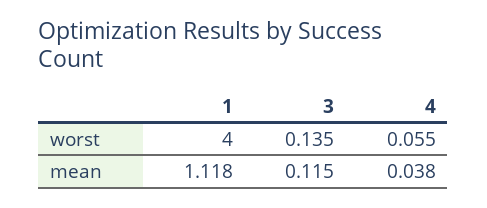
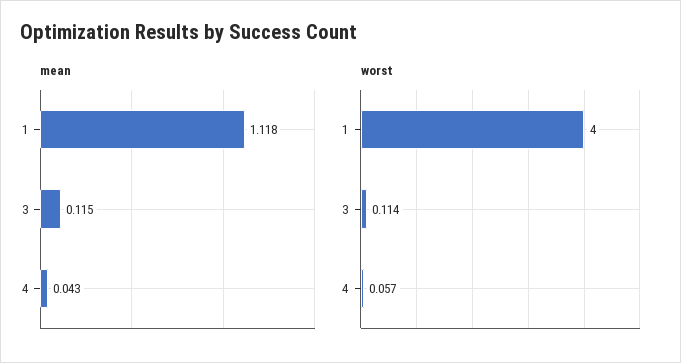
  {
    "worst": {
      "1": 4,
-     "3": 0.135,
+     "3": 0.114,
-     "4": 0.055
+     "4": 0.057
    },
    "mean": {
      "1": 1.118,
      "3": 0.115,
-     "4": 0.038
+     "4": 0.043
    }
  }

